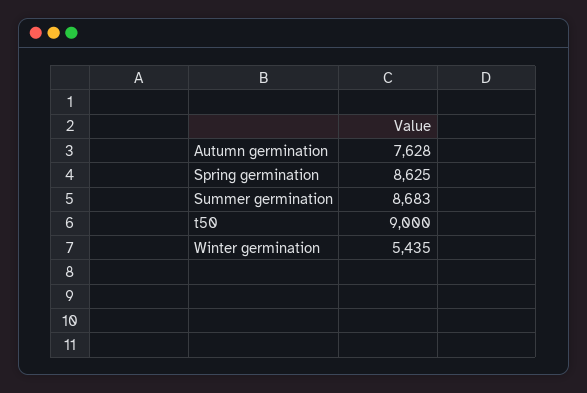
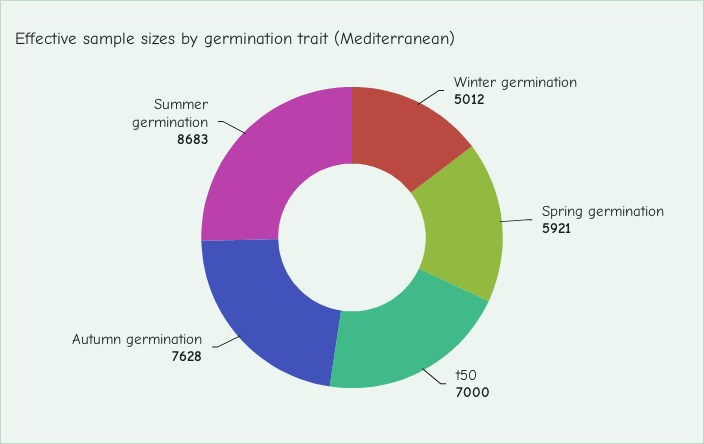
  {
    "Autumn germination": 7628,
-   "Spring germination": 8625,
+   "Spring germination": 5921,
    "Summer germination": 8683,
-   "t50": 9000,
+   "t50": 7000,
-   "Winter germination": 5435
+   "Winter germination": 5012
  }

